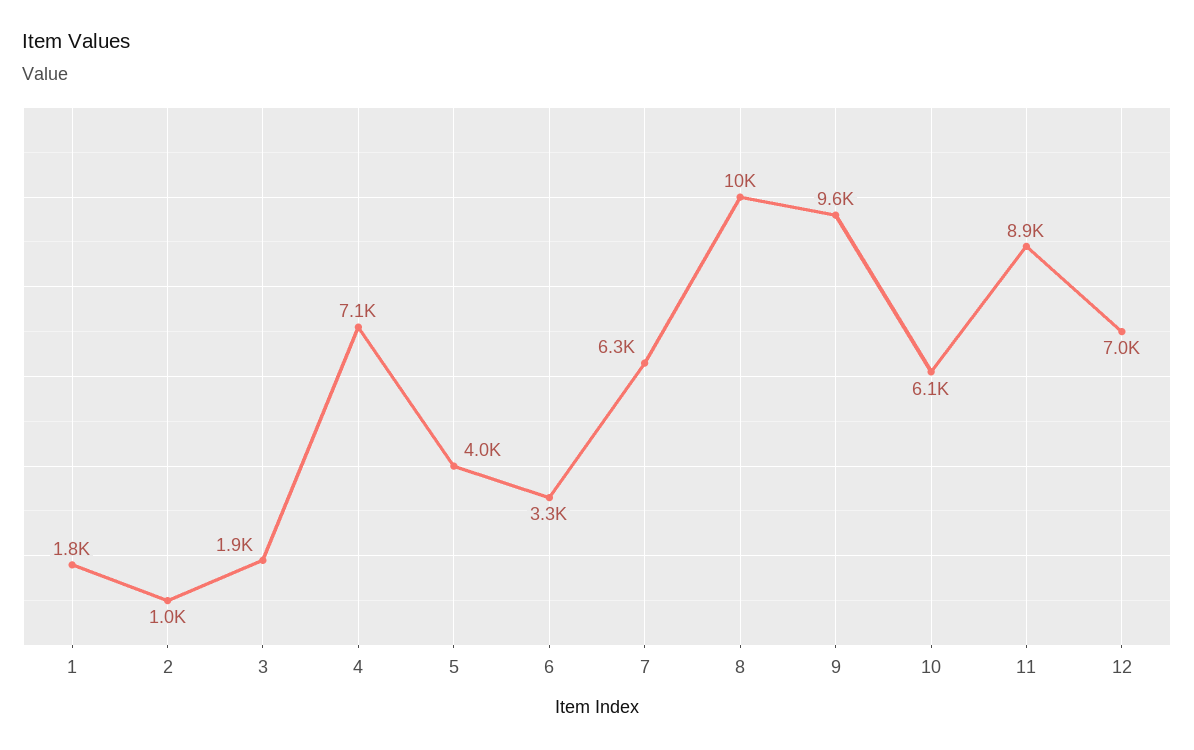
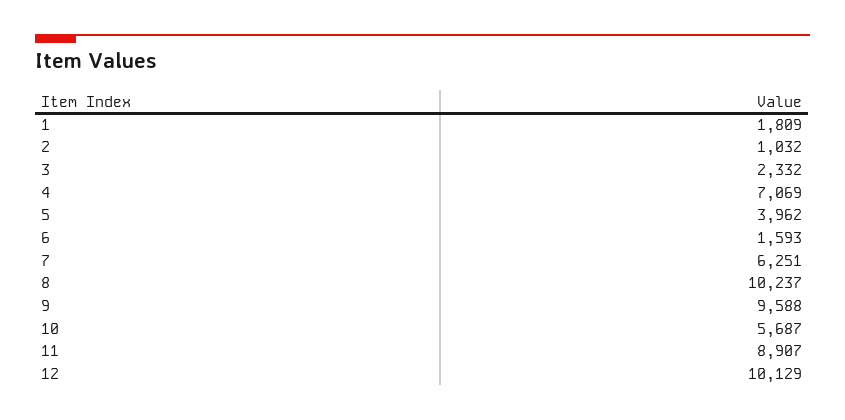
  {
    "1": 1809,
    "2": 1032,
-   "3": 1900,
+   "3": 2332,
    "4": 7069,
    "5": 3962,
-   "6": 3300,
+   "6": 1593,
    "7": 6251,
    "8": 10237,
    "9": 9588,
-   "10": 6100,
+   "10": 5687,
    "11": 8907,
-   "12": 7000
+   "12": 10129
  }

